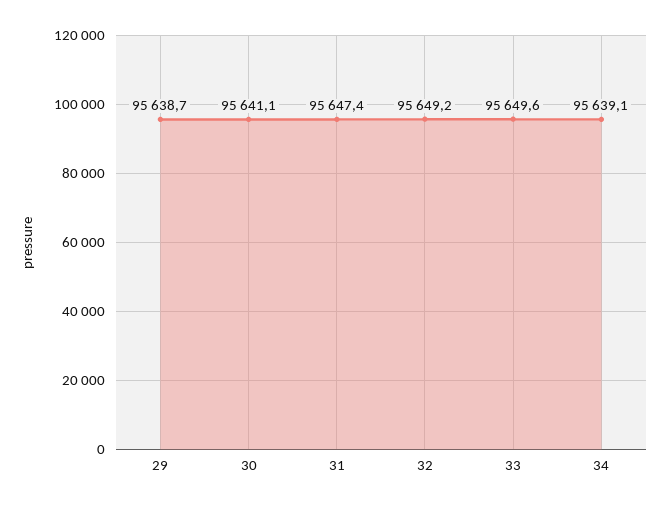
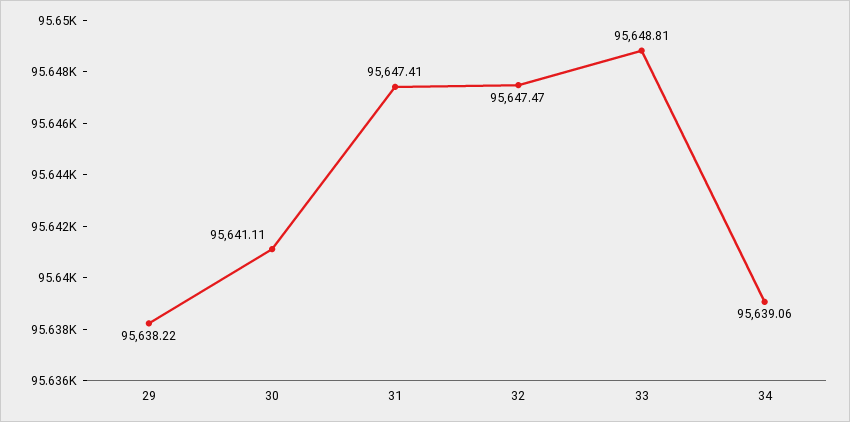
  {
-   "29": 95638.7,
+   "29": 95638.22,
    "30": 95641.11,
    "31": 95647.41,
-   "32": 95649.2,
+   "32": 95647.47,
-   "33": 95649.6,
+   "33": 95648.81,
    "34": 95639.06
  }

